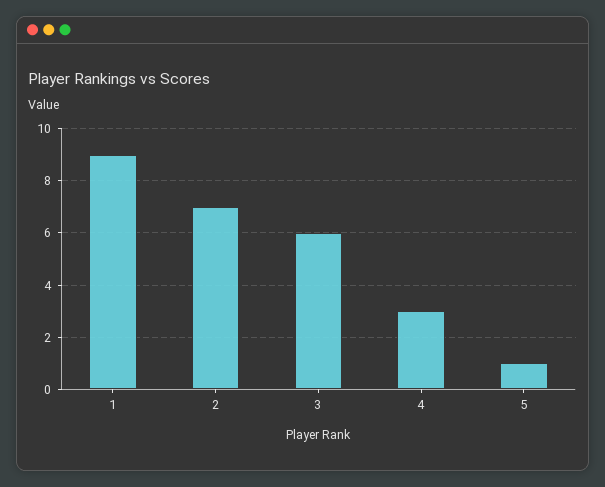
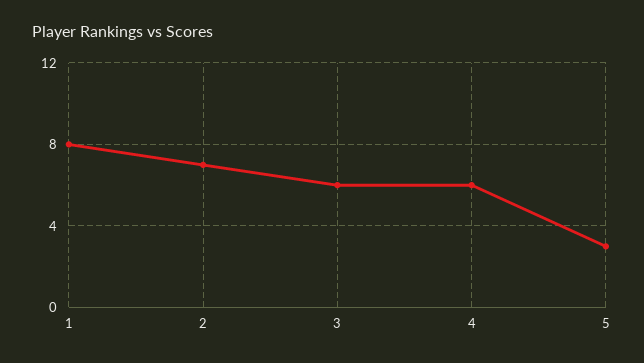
  {
-   "1": 9,
+   "1": 8,
    "2": 7,
    "3": 6,
-   "4": 3,
+   "4": 6,
-   "5": 1
+   "5": 3
  }

